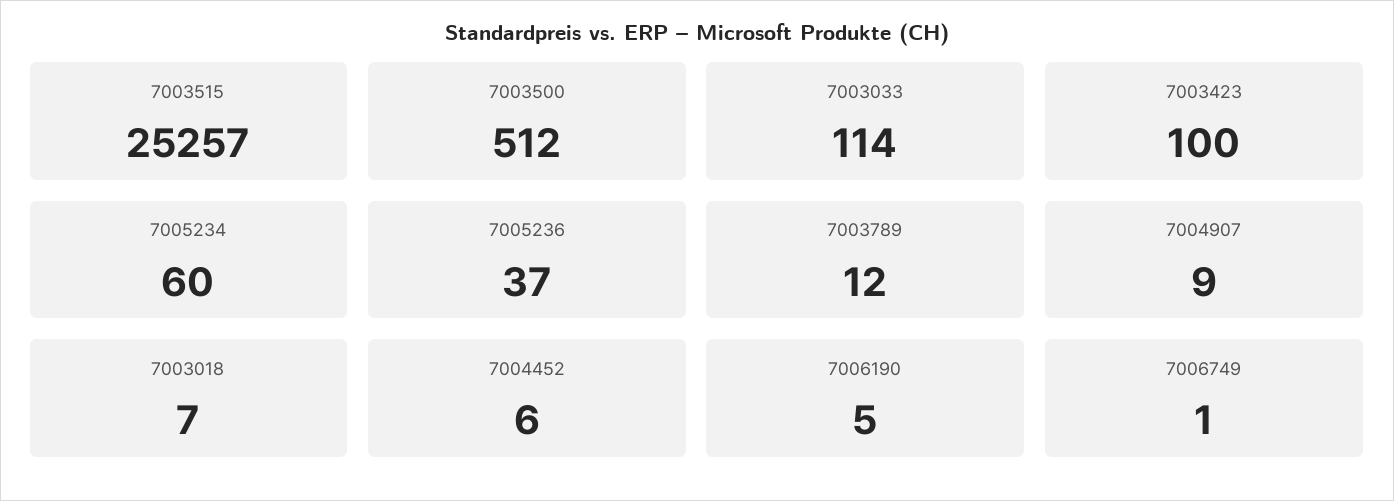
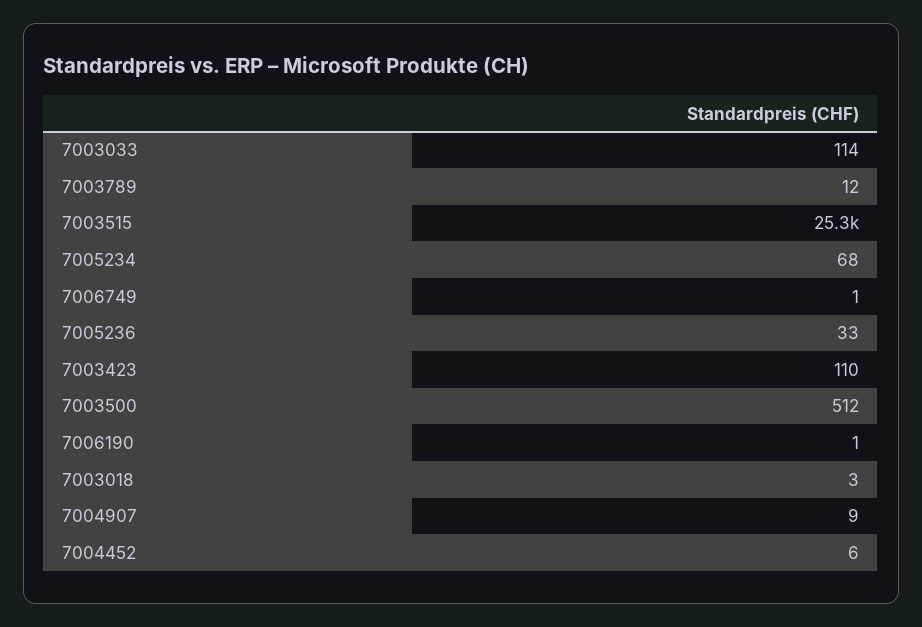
  {
    "7003515": 25257,
    "7003500": 512,
    "7003033": 114,
-   "7003423": 100,
+   "7003423": 110,
-   "7005234": 60,
+   "7005234": 68,
-   "7005236": 37,
+   "7005236": 33,
    "7003789": 12,
    "7004907": 9,
-   "7003018": 7,
+   "7003018": 3,
    "7004452": 6,
-   "7006190": 5,
+   "7006190": 1,
    "7006749": 1
  }

